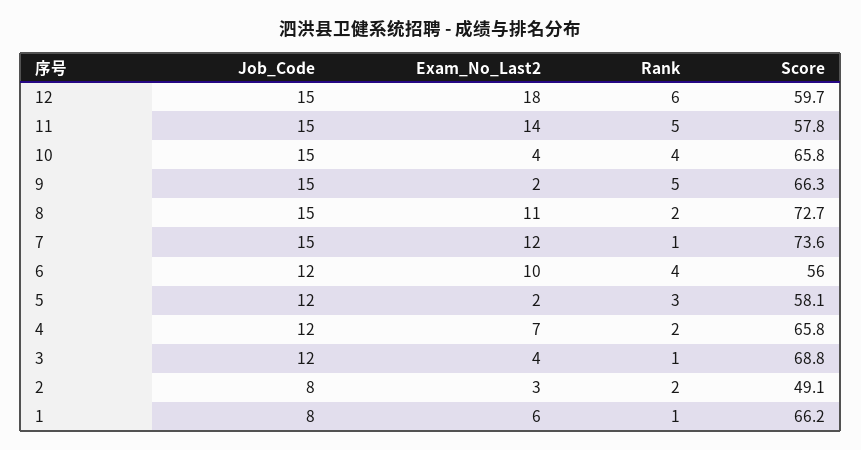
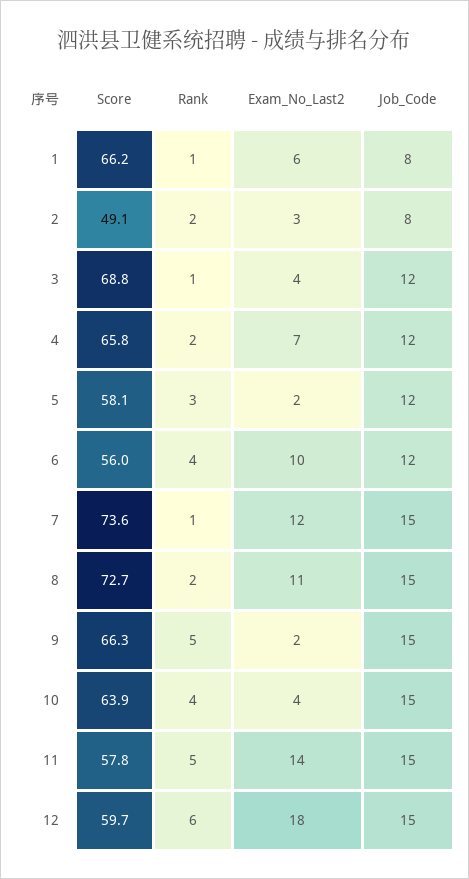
  {
    "Job_Code": {
      "12": 15,
      "11": 15,
      "10": 15,
      "9": 15,
      "8": 15,
      "7": 15,
      "6": 12,
      "5": 12,
      "4": 12,
      "3": 12,
      "2": 8,
      "1": 8
    },
    "Exam_No_Last2": {
      "12": 18,
      "11": 14,
      "10": 4,
      "9": 2,
      "8": 11,
      "7": 12,
      "6": 10,
      "5": 2,
      "4": 7,
      "3": 4,
      "2": 3,
      "1": 6
    },
    "Rank": {
      "12": 6,
      "11": 5,
      "10": 4,
      "9": 5,
      "8": 2,
      "7": 1,
      "6": 4,
      "5": 3,
      "4": 2,
      "3": 1,
      "2": 2,
      "1": 1
    },
    "Score": {
      "12": 59.7,
      "11": 57.8,
-     "10": 65.8,
+     "10": 63.9,
      "9": 66.3,
      "8": 72.7,
      "7": 73.6,
      "6": 56,
      "5": 58.1,
      "4": 65.8,
      "3": 68.8,
      "2": 49.1,
      "1": 66.2
    }
  }

